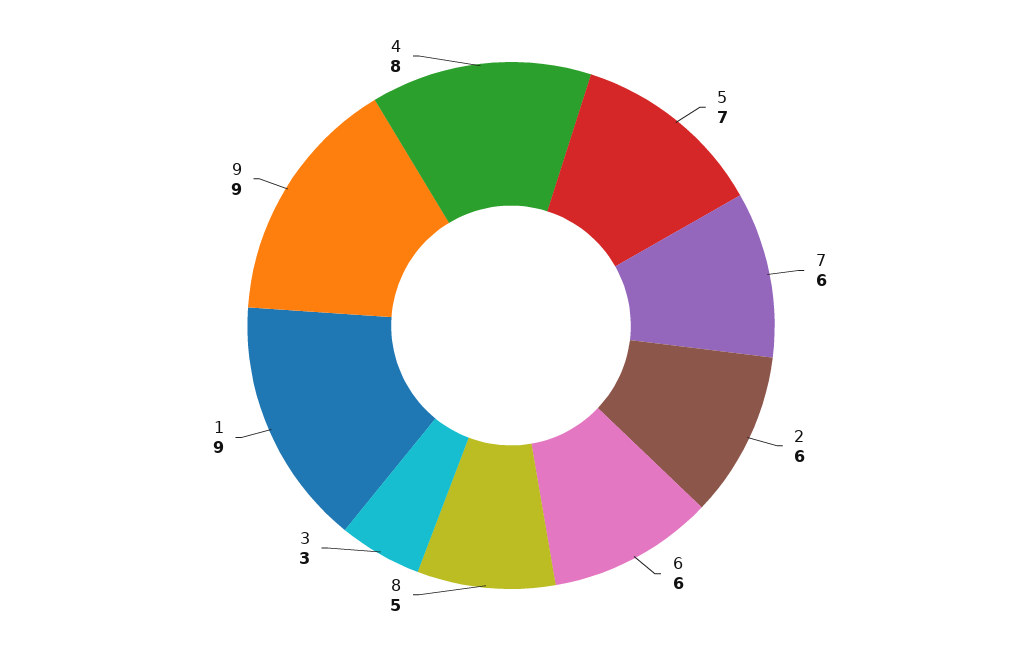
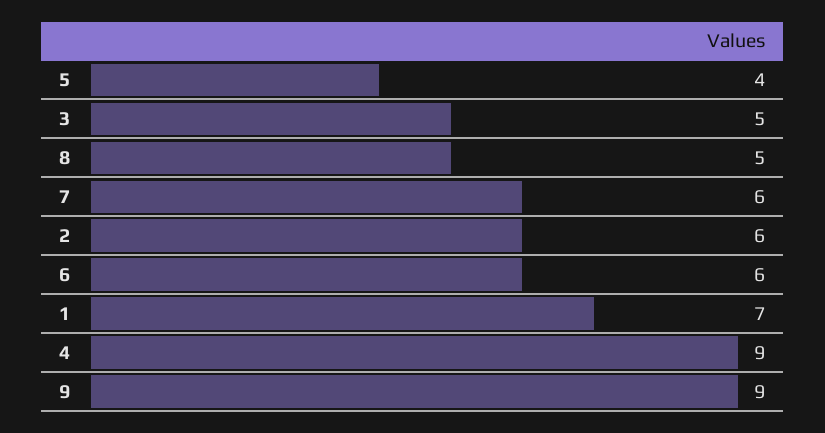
  {
-   "5": 7,
+   "5": 4,
    "7": 6,
    "2": 6,
    "6": 6,
    "8": 5,
-   "3": 3,
+   "3": 5,
-   "1": 9,
+   "1": 7,
    "9": 9,
-   "4": 8
+   "4": 9
  }

